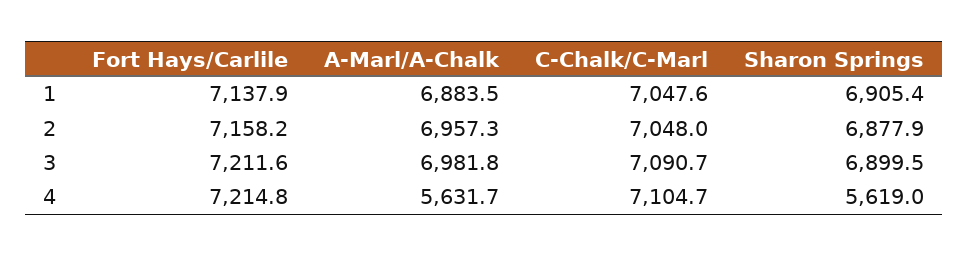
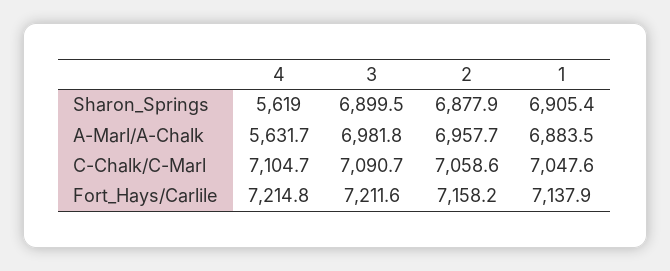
  {
    "Fort Hays/Carlile": {
      "1": 7137.9,
      "2": 7158.2,
      "3": 7211.6,
      "4": 7214.8
    },
    "A-Marl/A-Chalk": {
      "1": 6883.5,
-     "2": 6957.3,
+     "2": 6957.7,
      "3": 6981.8,
      "4": 5631.7
    },
    "C-Chalk/C-Marl": {
      "1": 7047.6,
-     "2": 7048,
+     "2": 7058.6,
      "3": 7090.7,
      "4": 7104.7
    },
    "Sharon Springs": {
      "1": 6905.4,
      "2": 6877.9,
      "3": 6899.5,
      "4": 5619
    }
  }

